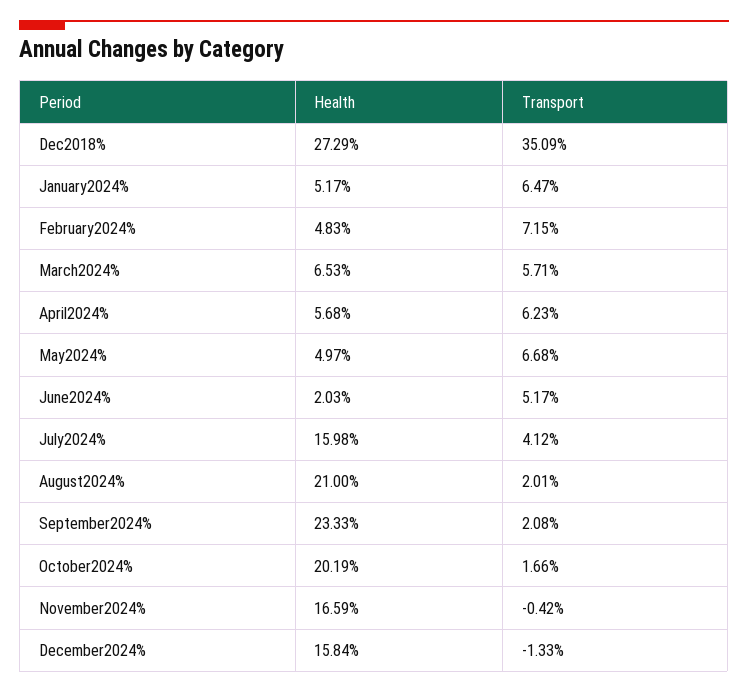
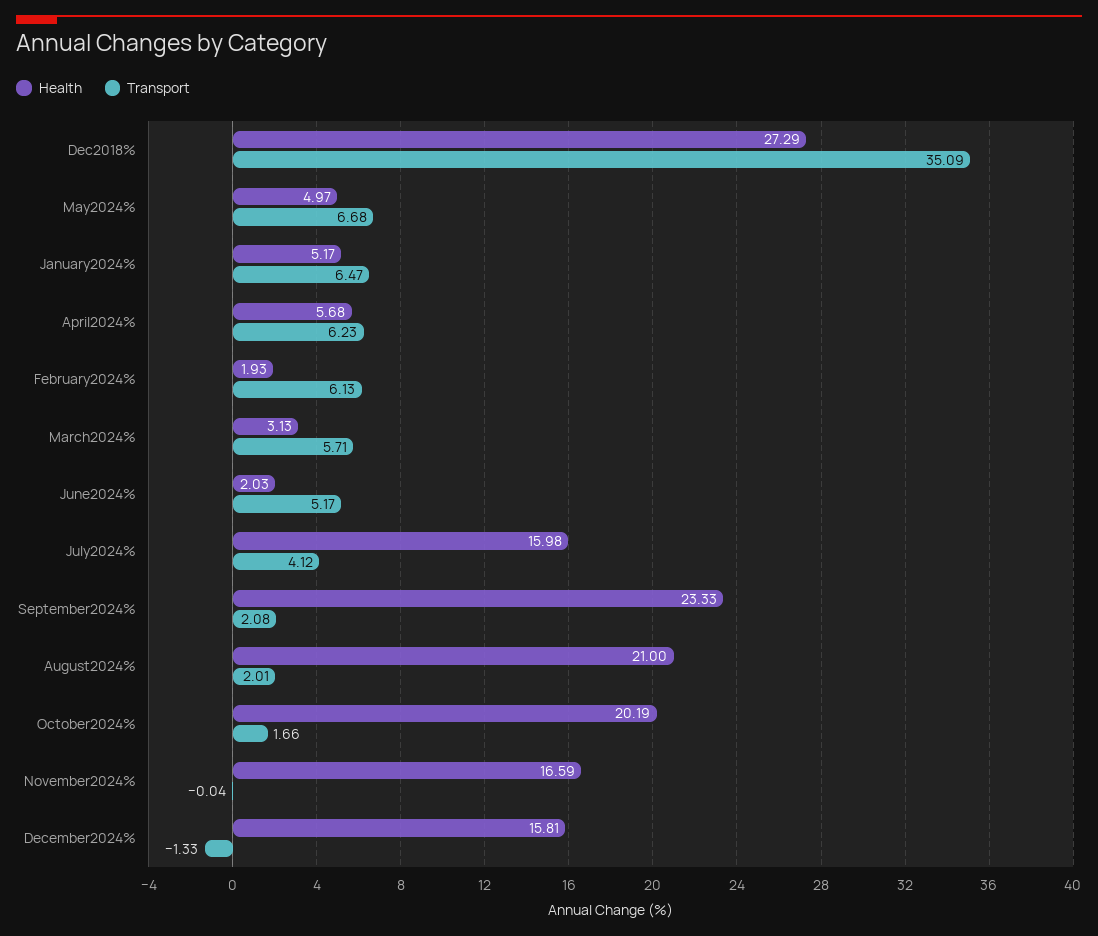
  {
    "Health": {
      "Dec2018%": 27.29,
      "January2024%": 5.17,
-     "February2024%": 4.83,
+     "February2024%": 1.93,
-     "March2024%": 6.53,
+     "March2024%": 3.13,
      "April2024%": 5.68,
      "May2024%": 4.97,
      "June2024%": 2.03,
      "July2024%": 15.98,
      "August2024%": 21,
      "September2024%": 23.33,
      "October2024%": 20.19,
      "November2024%": 16.59,
-     "December2024%": 15.84
+     "December2024%": 15.81
    },
    "Transport": {
      "Dec2018%": 35.09,
      "January2024%": 6.47,
-     "February2024%": 7.15,
+     "February2024%": 6.13,
      "March2024%": 5.71,
      "April2024%": 6.23,
      "May2024%": 6.68,
      "June2024%": 5.17,
      "July2024%": 4.12,
      "August2024%": 2.01,
      "September2024%": 2.08,
      "October2024%": 1.66,
-     "November2024%": -0.42,
+     "November2024%": -0.04,
      "December2024%": -1.33
    }
  }

